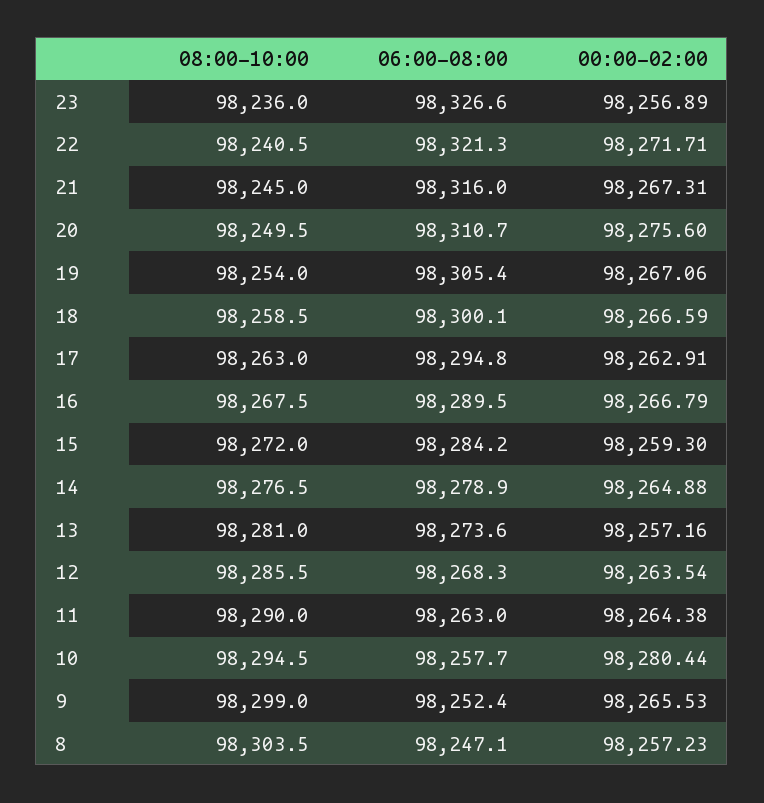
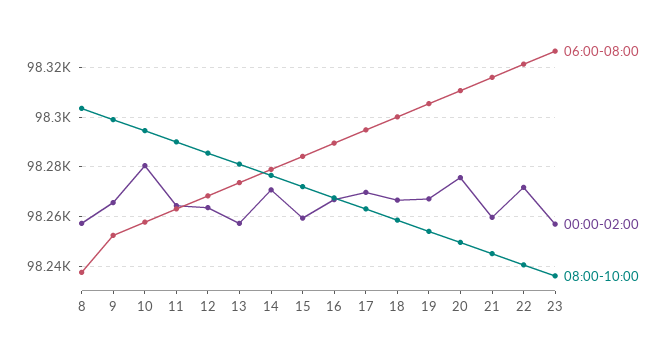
  {
    "08:00-10:00": {
      "23": 98236,
      "22": 98240.5,
      "21": 98245,
      "20": 98249.5,
      "19": 98254,
      "18": 98258.5,
      "17": 98263,
      "16": 98267.5,
      "15": 98272,
      "14": 98276.5,
      "13": 98281,
      "12": 98285.5,
      "11": 98290,
      "10": 98294.5,
      "9": 98299,
      "8": 98303.5
    },
    "06:00-08:00": {
      "23": 98326.6,
      "22": 98321.3,
      "21": 98316,
      "20": 98310.7,
      "19": 98305.4,
      "18": 98300.1,
      "17": 98294.8,
      "16": 98289.5,
      "15": 98284.2,
      "14": 98278.9,
      "13": 98273.6,
      "12": 98268.3,
      "11": 98263,
      "10": 98257.7,
      "9": 98252.4,
-     "8": 98247.1
+     "8": 98237.5
    },
    "00:00-02:00": {
      "23": 98256.89,
      "22": 98271.71,
-     "21": 98267.31,
+     "21": 98260,
      "20": 98275.6,
      "19": 98267.06,
      "18": 98266.59,
-     "17": 98262.91,
+     "17": 98270,
      "16": 98266.79,
      "15": 98259.3,
-     "14": 98264.88,
+     "14": 98270,
      "13": 98257.16,
      "12": 98263.54,
      "11": 98264.38,
      "10": 98280.44,
      "9": 98265.53,
      "8": 98257.23
    }
  }

